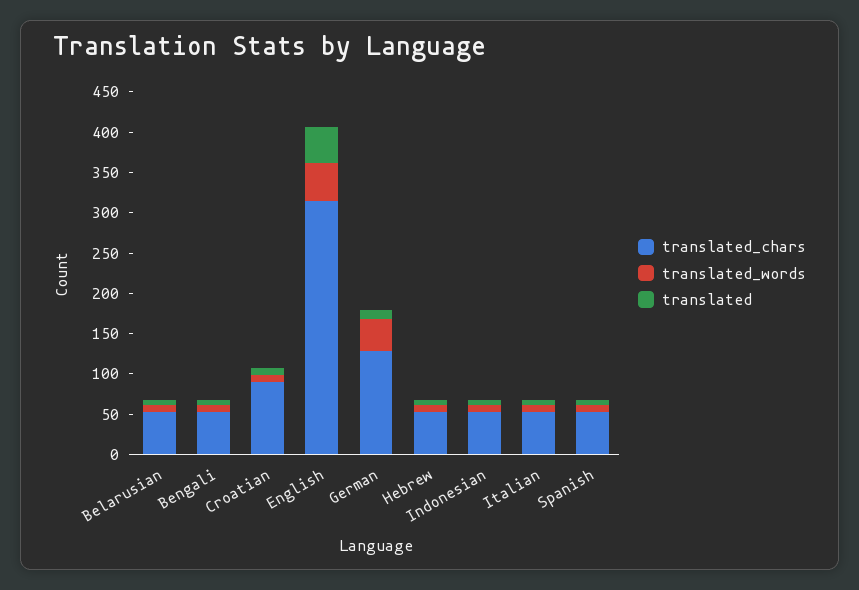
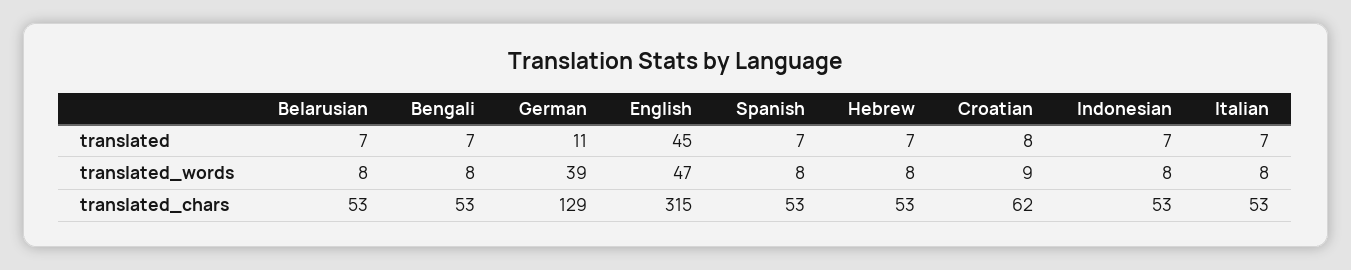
  {
    "translated_chars": {
      "Belarusian": 53,
      "Bengali": 53,
-     "Croatian": 90,
+     "Croatian": 62,
      "English": 315,
      "German": 129,
      "Hebrew": 53,
      "Indonesian": 53,
      "Italian": 53,
      "Spanish": 53
    },
    "translated_words": {
      "Belarusian": 8,
      "Bengali": 8,
      "Croatian": 9,
      "English": 47,
      "German": 39,
      "Hebrew": 8,
      "Indonesian": 8,
      "Italian": 8,
      "Spanish": 8
    },
    "translated": {
      "Belarusian": 7,
      "Bengali": 7,
      "Croatian": 8,
      "English": 45,
      "German": 11,
      "Hebrew": 7,
      "Indonesian": 7,
      "Italian": 7,
      "Spanish": 7
    }
  }

